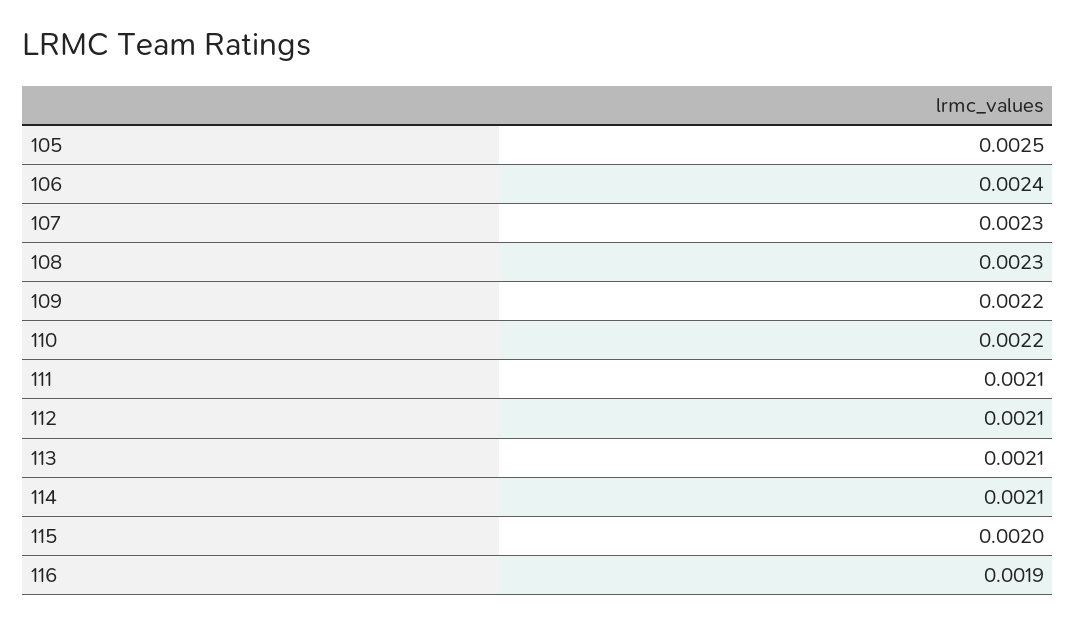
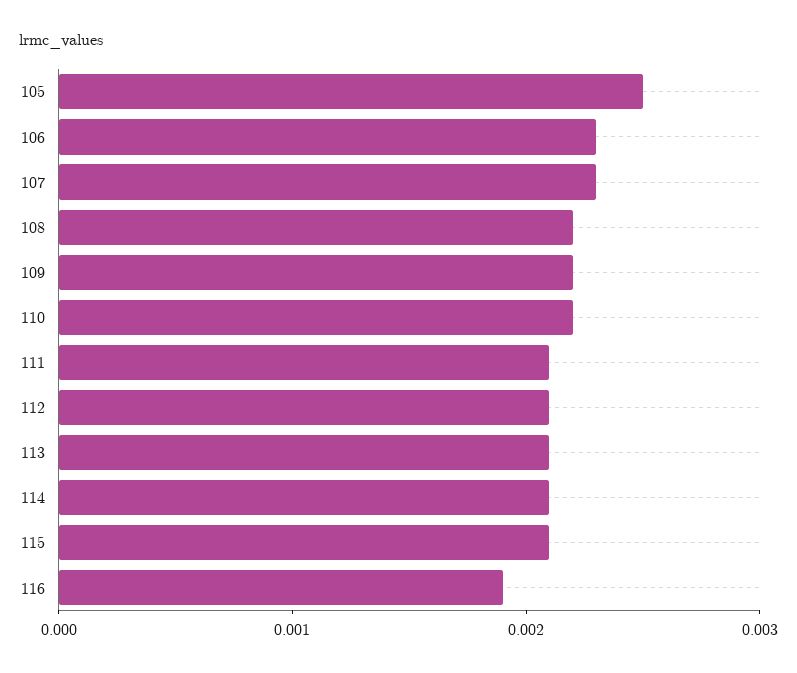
  {
    "105": 0.0025,
-   "106": 0.0024,
+   "106": 0.0023,
    "107": 0.0023,
-   "108": 0.0023,
+   "108": 0.0022,
    "109": 0.0022,
    "110": 0.0022,
    "111": 0.0021,
    "112": 0.0021,
    "113": 0.0021,
    "114": 0.0021,
-   "115": 0.002,
+   "115": 0.0021,
    "116": 0.0019
  }

